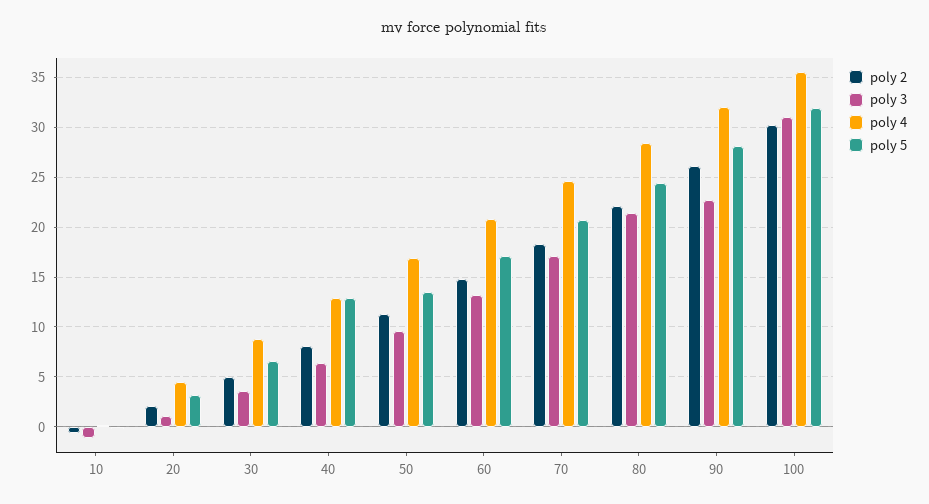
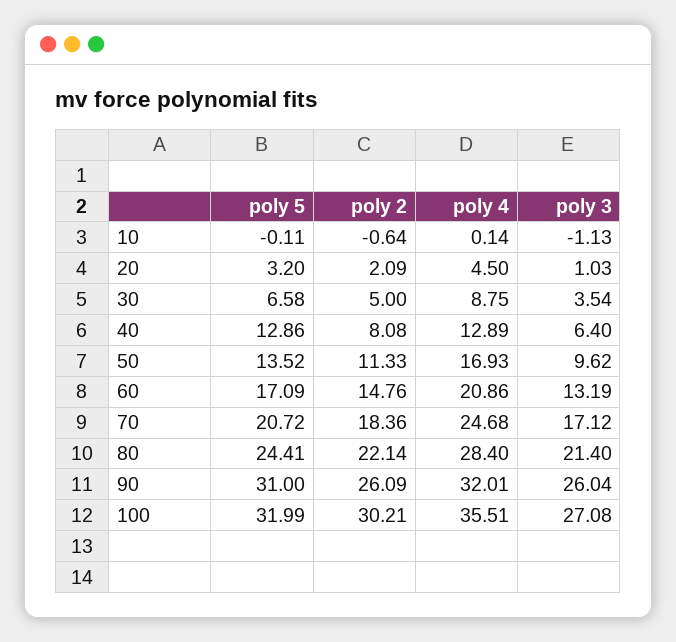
  {
    "poly 2": {
      "10": -0.64,
      "20": 2.09,
      "30": 5,
      "40": 8.08,
      "50": 11.33,
      "60": 14.76,
      "70": 18.36,
      "80": 22.14,
      "90": 26.09,
      "100": 30.21
    },
    "poly 3": {
      "10": -1.13,
      "20": 1.03,
      "30": 3.54,
      "40": 6.4,
      "50": 9.62,
      "60": 13.19,
      "70": 17.12,
      "80": 21.4,
-     "90": 23,
+     "90": 26.04,
-     "100": 31
+     "100": 27.08
    },
    "poly 4": {
      "10": 0.14,
      "20": 4.5,
      "30": 8.75,
      "40": 12.89,
      "50": 16.93,
      "60": 20.86,
      "70": 24.68,
      "80": 28.4,
      "90": 32.01,
      "100": 35.51
    },
    "poly 5": {
      "10": -0.11,
      "20": 3.2,
      "30": 6.58,
      "40": 12.86,
      "50": 13.52,
      "60": 17.09,
      "70": 20.72,
      "80": 24.41,
-     "90": 28,
+     "90": 31,
      "100": 31.99
    }
  }

